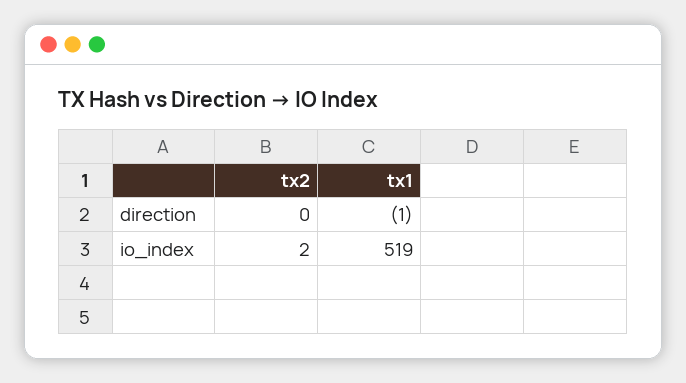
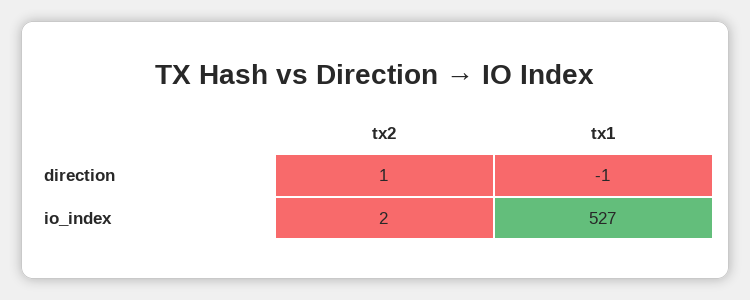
  {
    "tx2": {
-     "direction": 0,
+     "direction": 1,
      "io_index": 2
    },
    "tx1": {
      "direction": -1,
-     "io_index": 519
+     "io_index": 527
    }
  }

